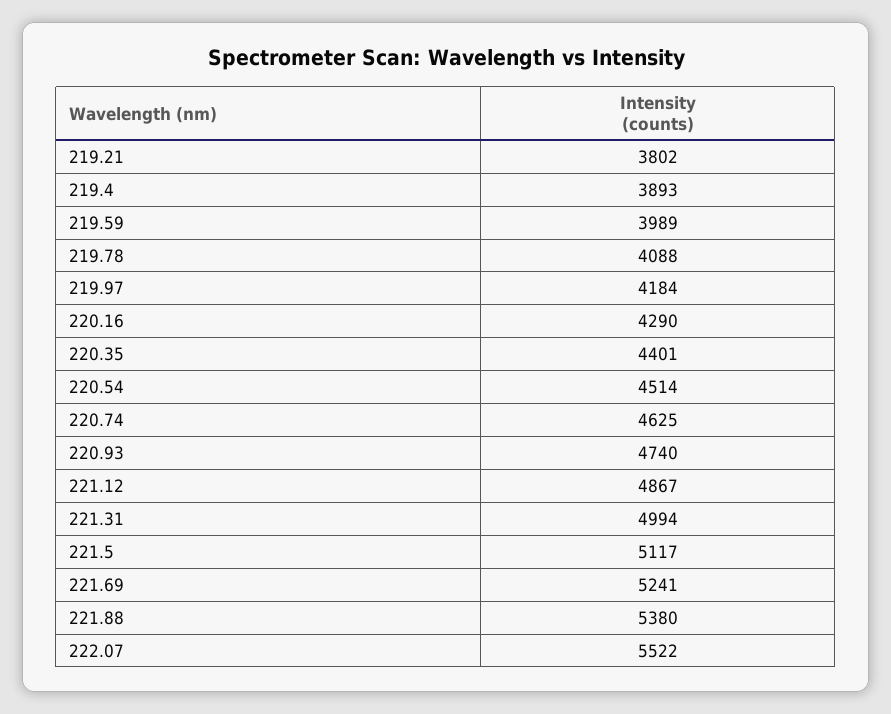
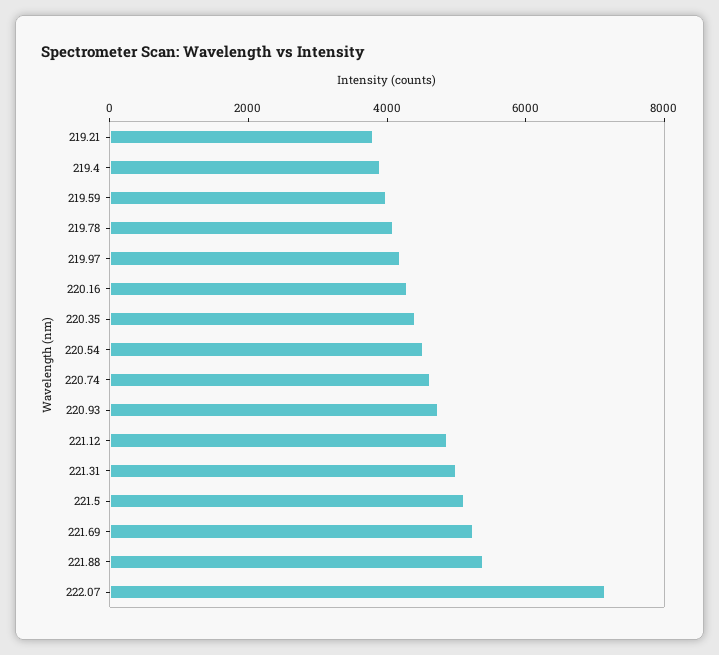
  {
    "219.21": 3802,
    "219.4": 3893,
    "219.59": 3989,
    "219.78": 4088,
    "219.97": 4184,
    "220.16": 4290,
    "220.35": 4401,
    "220.54": 4514,
    "220.74": 4625,
    "220.93": 4740,
    "221.12": 4867,
    "221.31": 4994,
    "221.5": 5117,
    "221.69": 5241,
    "221.88": 5380,
-   "222.07": 5522
+   "222.07": 7000
  }

